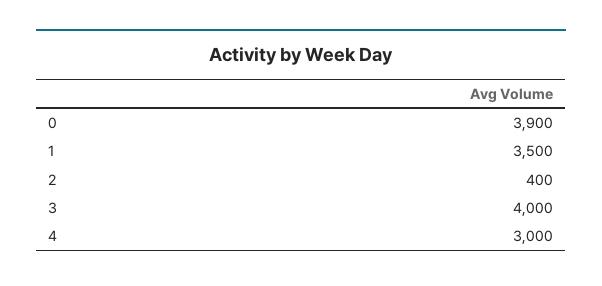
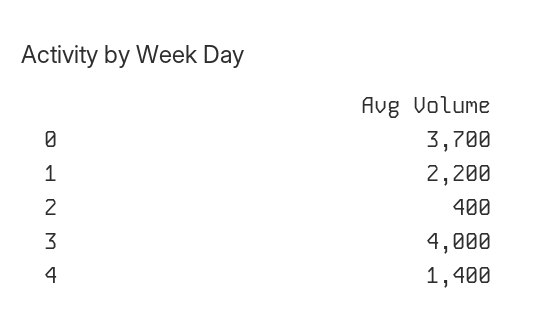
  {
-   "0": 3900,
+   "0": 3700,
-   "1": 3500,
+   "1": 2200,
    "2": 400,
    "3": 4000,
-   "4": 3000
+   "4": 1400
  }

